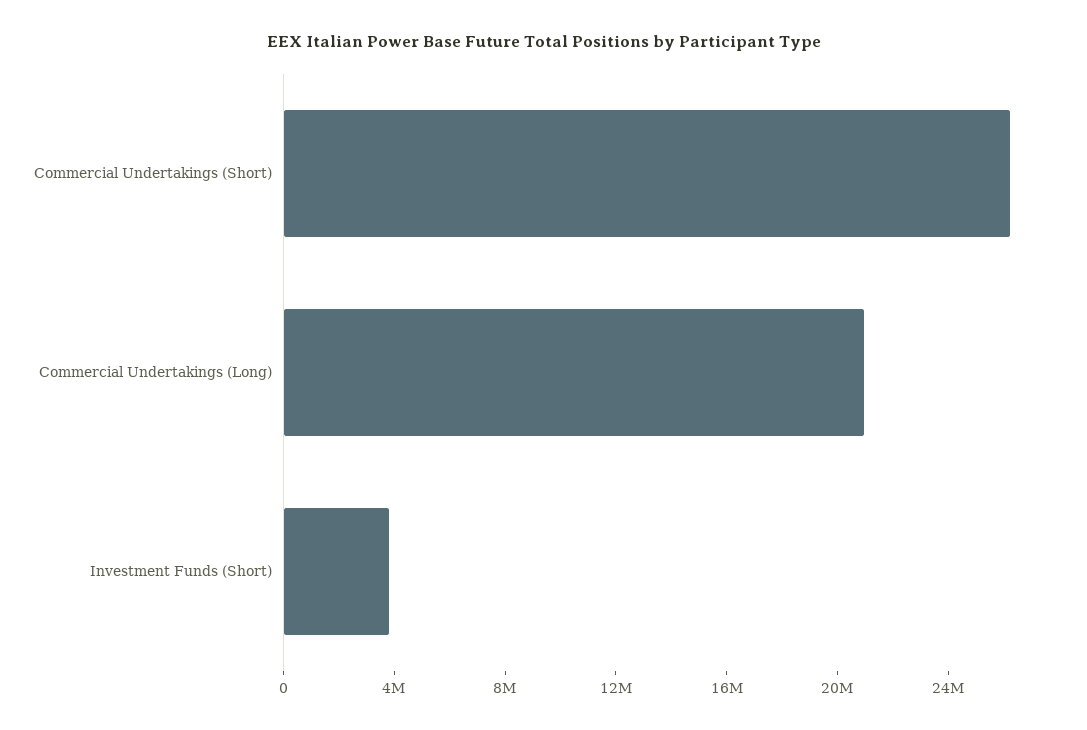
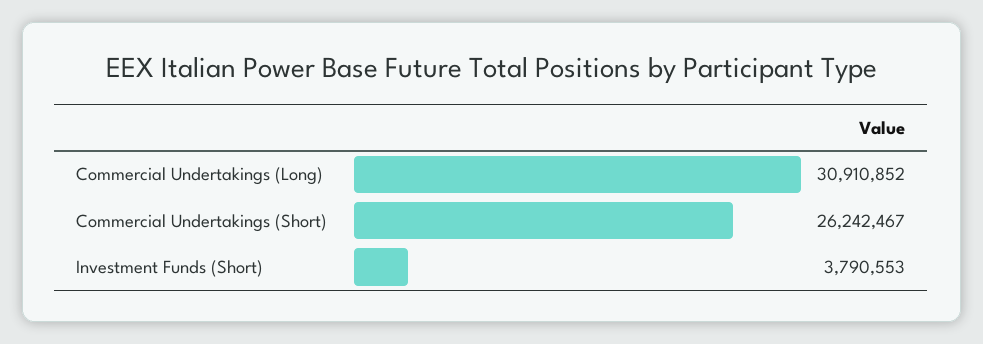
  {
    "Commercial Undertakings (Short)": 26242467,
-   "Commercial Undertakings (Long)": 21000000,
+   "Commercial Undertakings (Long)": 30910852,
    "Investment Funds (Short)": 3790553
  }

